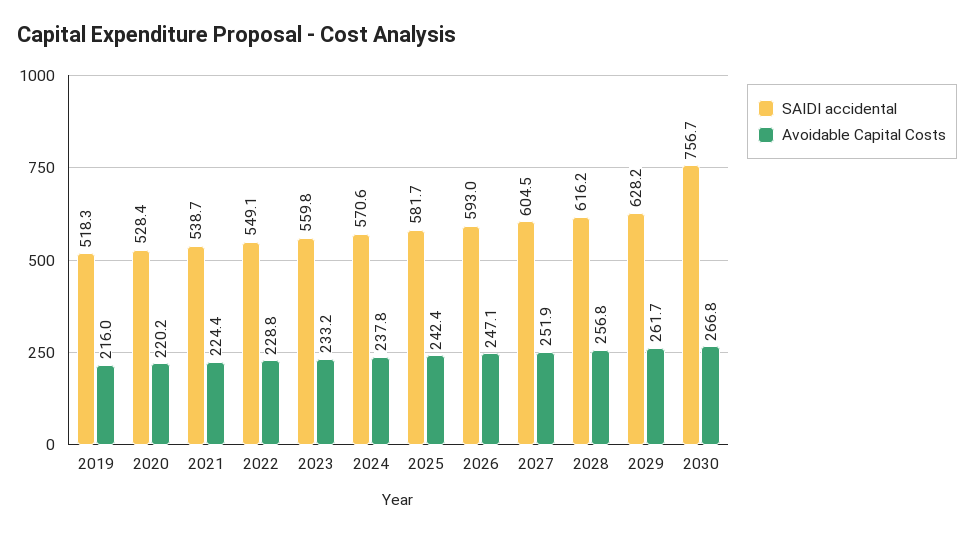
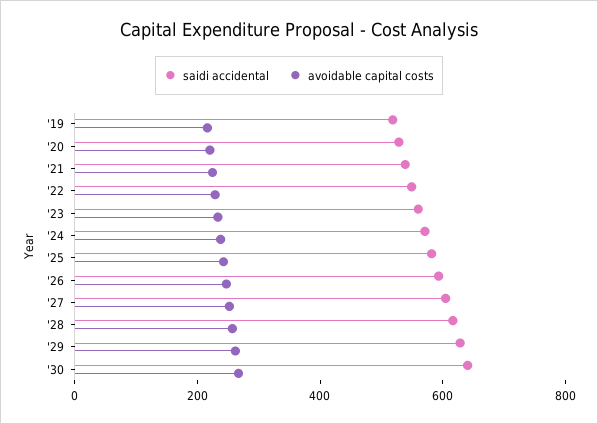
  {
    "SAIDI accidental": {
      "2019": 518.3,
      "2020": 528.4,
      "2021": 538.7,
      "2022": 549.1,
      "2023": 559.8,
      "2024": 570.6,
      "2025": 581.7,
      "2026": 593,
      "2027": 604.5,
      "2028": 616.2,
      "2029": 628.2,
-     "2030": 756.7
+     "2030": 650
    },
    "Avoidable Capital Costs": {
      "2019": 216,
      "2020": 220.2,
      "2021": 224.4,
      "2022": 228.8,
      "2023": 233.2,
      "2024": 237.8,
      "2025": 242.4,
      "2026": 247.1,
      "2027": 251.9,
      "2028": 256.8,
      "2029": 261.7,
      "2030": 266.8
    }
  }

